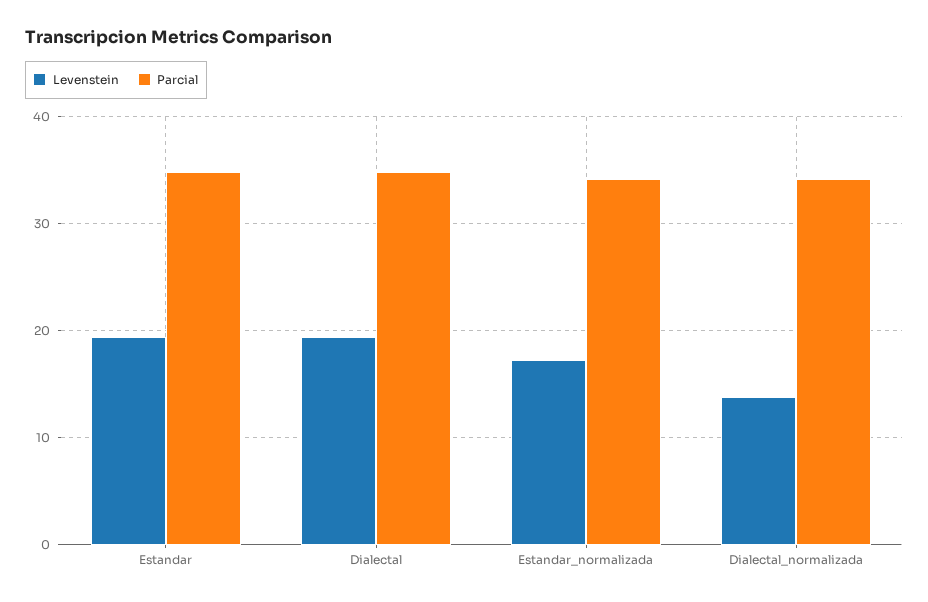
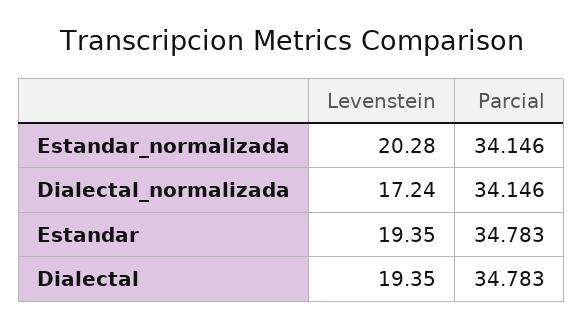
  {
    "Levenstein": {
      "Estandar": 19.35,
      "Dialectal": 19.35,
-     "Estandar_normalizada": 17,
+     "Estandar_normalizada": 20.28,
-     "Dialectal_normalizada": 14
+     "Dialectal_normalizada": 17.24
    },
    "Parcial": {
      "Estandar": 34.783,
      "Dialectal": 34.783,
      "Estandar_normalizada": 34.146,
      "Dialectal_normalizada": 34.146
    }
  }

